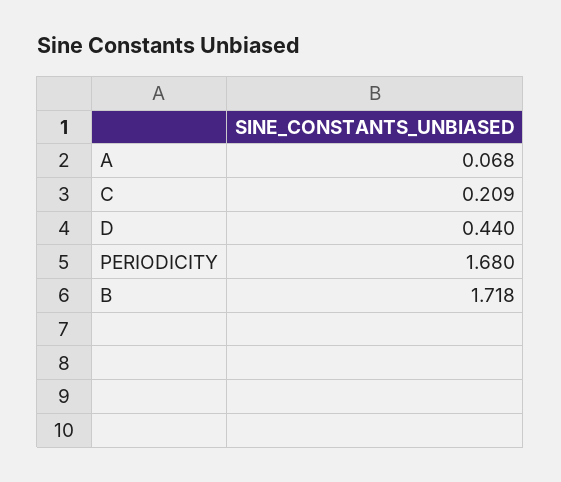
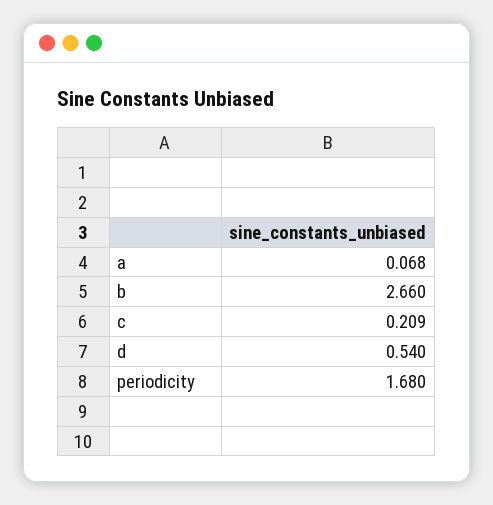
  {
    "A": 0.068,
    "C": 0.209,
-   "D": 0.44,
+   "D": 0.54,
    "PERIODICITY": 1.68,
-   "B": 1.718
+   "B": 2.66
  }

